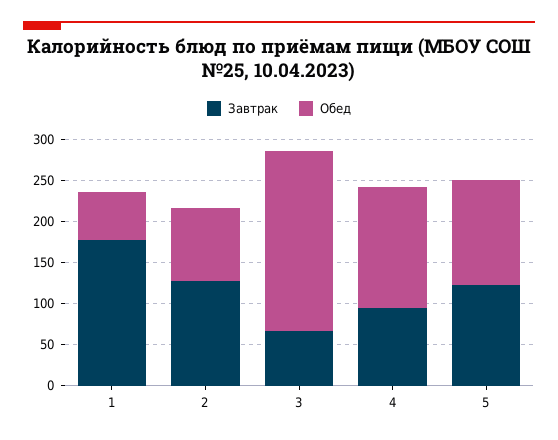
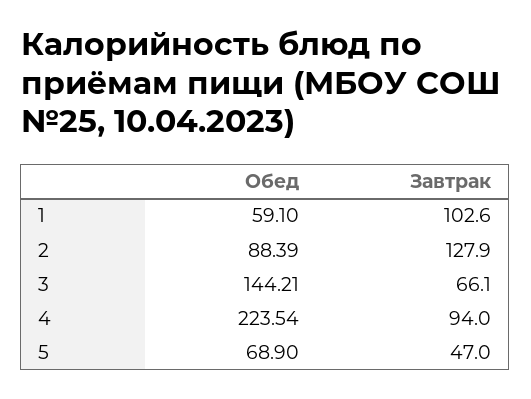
  {
    "Завтрак": {
-     "1": 180,
+     "1": 102.6,
      "2": 127.9,
      "3": 66.1,
      "4": 94,
-     "5": 120
+     "5": 47
    },
    "Обед": {
      "1": 59.1,
      "2": 88.39,
-     "3": 220,
+     "3": 144.21,
-     "4": 150,
+     "4": 223.54,
-     "5": 130
+     "5": 68.9
    }
  }

